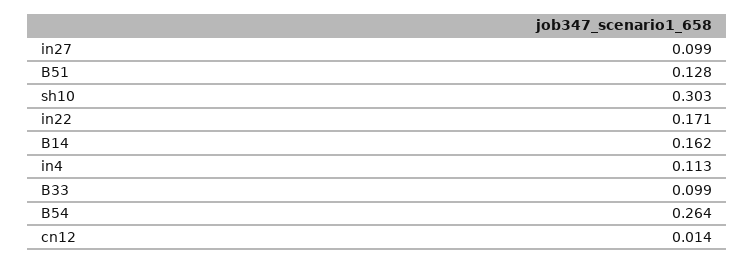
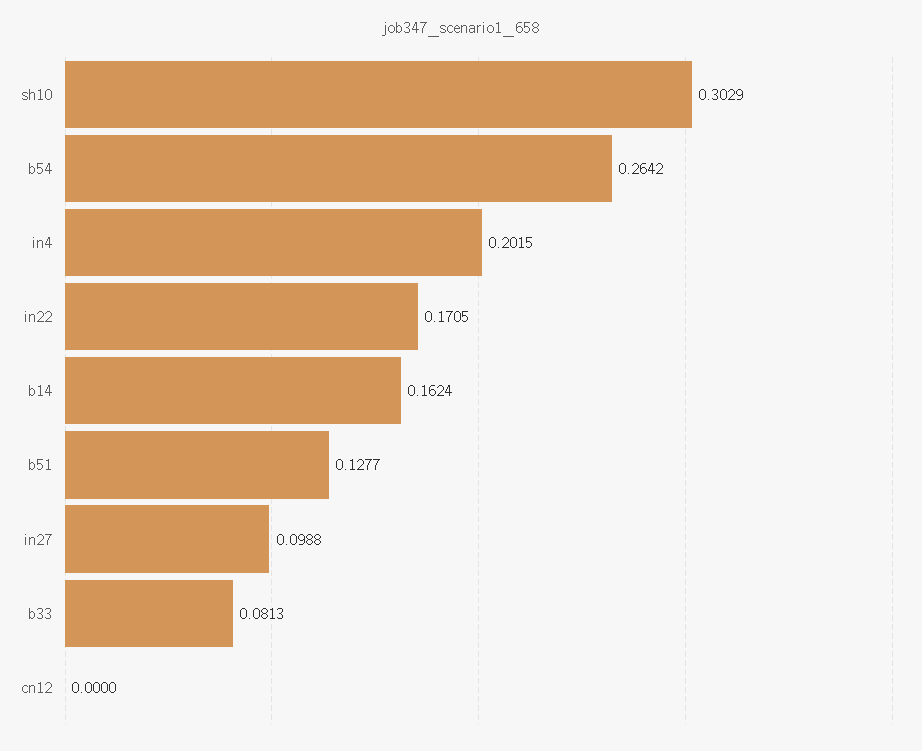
  {
    "in27": 0.0988,
    "B51": 0.1277,
    "sh10": 0.3029,
    "in22": 0.1705,
    "B14": 0.1624,
-   "in4": 0.113,
+   "in4": 0.2015,
-   "B33": 0.099,
+   "B33": 0.0813,
    "B54": 0.2642,
-   "cn12": 0.014
+   "cn12": 0
  }

